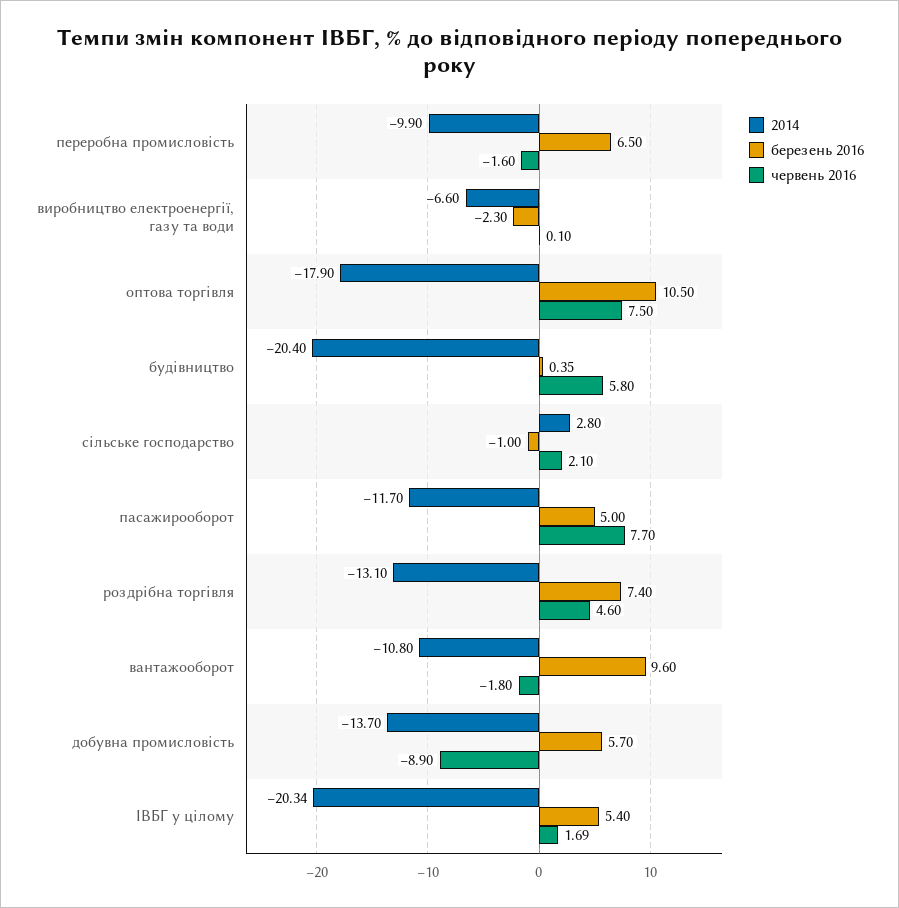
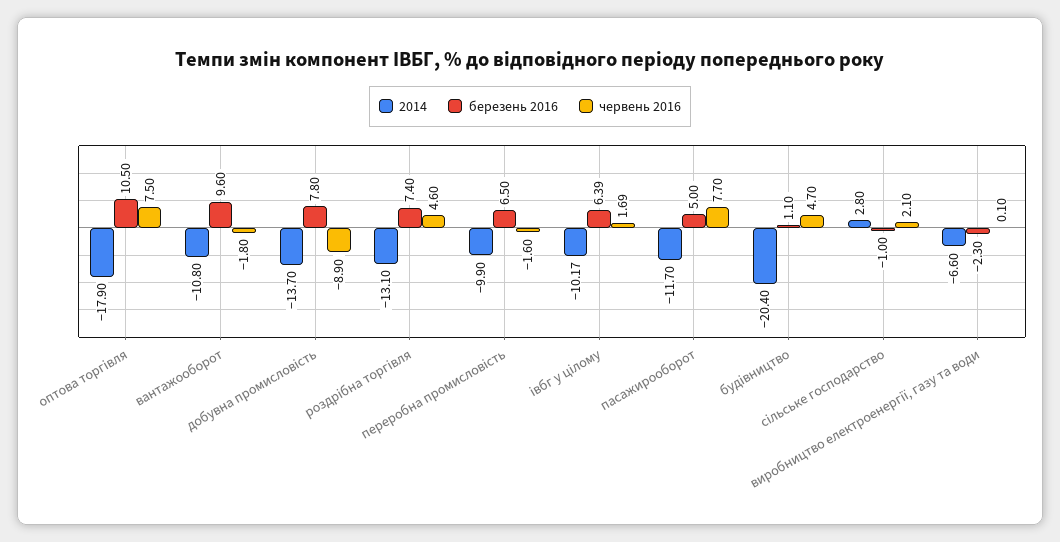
  {
    "2014": {
      "переробна промисловість": -9.9,
      "виробництво електроенергії, газу та води": -6.6,
      "оптова торгівля": -17.9,
      "будівництво": -20.4,
      "сільське господарство": 2.8,
      "пасажирооборот": -11.7,
      "роздрібна торгівля": -13.1,
      "вантажооборот": -10.8,
      "добувна промисловість": -13.7,
-     "ІВБГ у цілому": -20.34
+     "ІВБГ у цілому": -10.17
    },
    "березень 2016": {
      "переробна промисловість": 6.5,
      "виробництво електроенергії, газу та води": -2.3,
      "оптова торгівля": 10.5,
-     "будівництво": 0.35,
+     "будівництво": 1.1,
      "сільське господарство": -1,
      "пасажирооборот": 5,
      "роздрібна торгівля": 7.4,
      "вантажооборот": 9.6,
-     "добувна промисловість": 5.7,
+     "добувна промисловість": 7.8,
-     "ІВБГ у цілому": 5.4
+     "ІВБГ у цілому": 6.39
    },
    "червень 2016": {
      "переробна промисловість": -1.6,
      "виробництво електроенергії, газу та води": 0.1,
      "оптова торгівля": 7.5,
-     "будівництво": 5.8,
+     "будівництво": 4.7,
      "сільське господарство": 2.1,
      "пасажирооборот": 7.7,
      "роздрібна торгівля": 4.6,
      "вантажооборот": -1.8,
      "добувна промисловість": -8.9,
      "ІВБГ у цілому": 1.69
    }
  }

